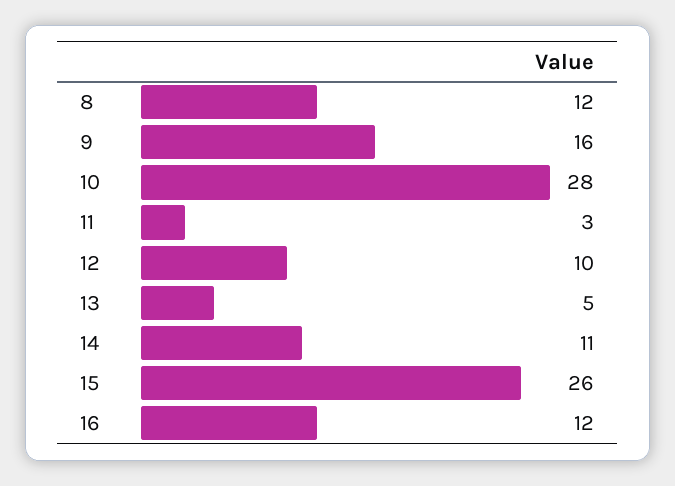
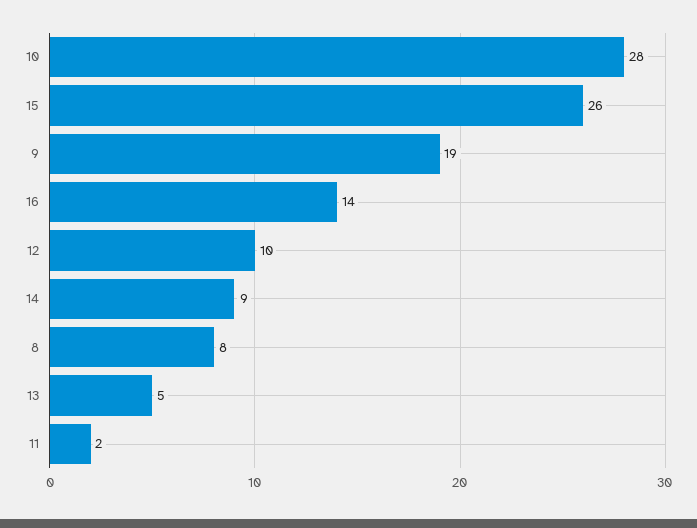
  {
-   "8": 12,
+   "8": 8,
-   "9": 16,
+   "9": 19,
    "10": 28,
-   "11": 3,
+   "11": 2,
    "12": 10,
    "13": 5,
-   "14": 11,
+   "14": 9,
    "15": 26,
-   "16": 12
+   "16": 14
  }

